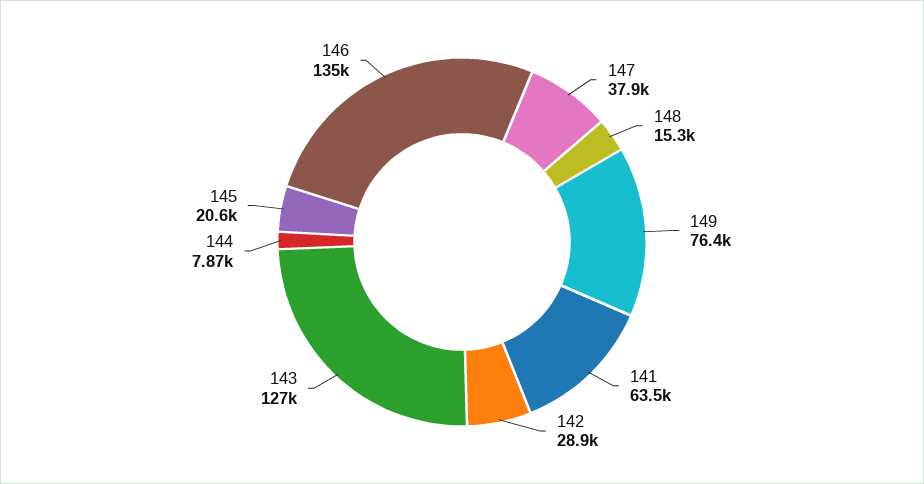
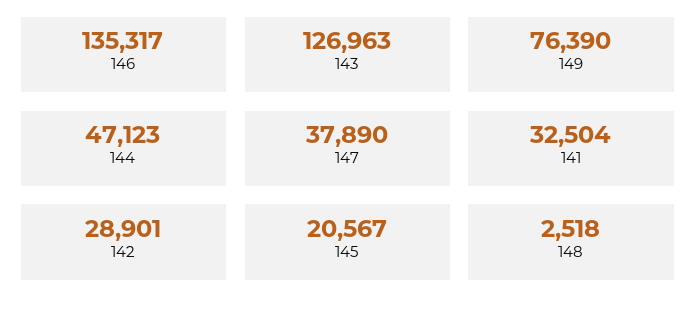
  {
    "147": 37890,
-   "148": 15300,
+   "148": 2518,
    "149": 76390,
-   "141": 63500,
+   "141": 32504,
    "142": 28901,
    "143": 126963,
-   "144": 7870,
+   "144": 47123,
    "145": 20567,
    "146": 135317
  }

